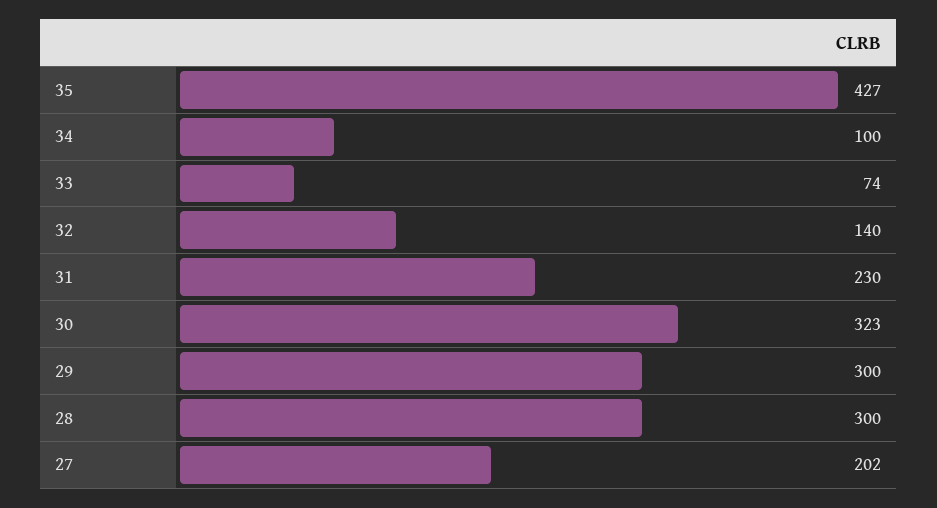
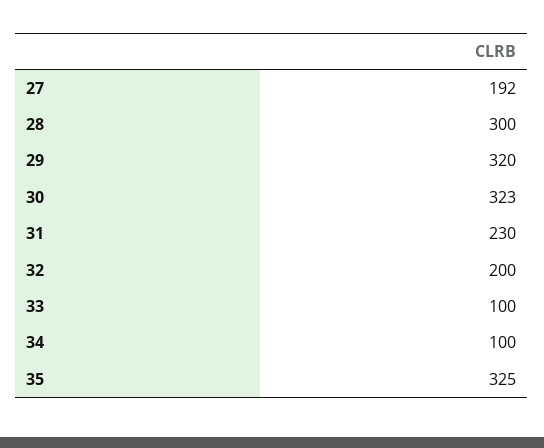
  {
-   "35": 427,
+   "35": 325,
    "34": 100,
-   "33": 74,
+   "33": 100,
-   "32": 140,
+   "32": 200,
    "31": 230,
    "30": 323,
-   "29": 300,
+   "29": 320,
    "28": 300,
-   "27": 202
+   "27": 192
  }

